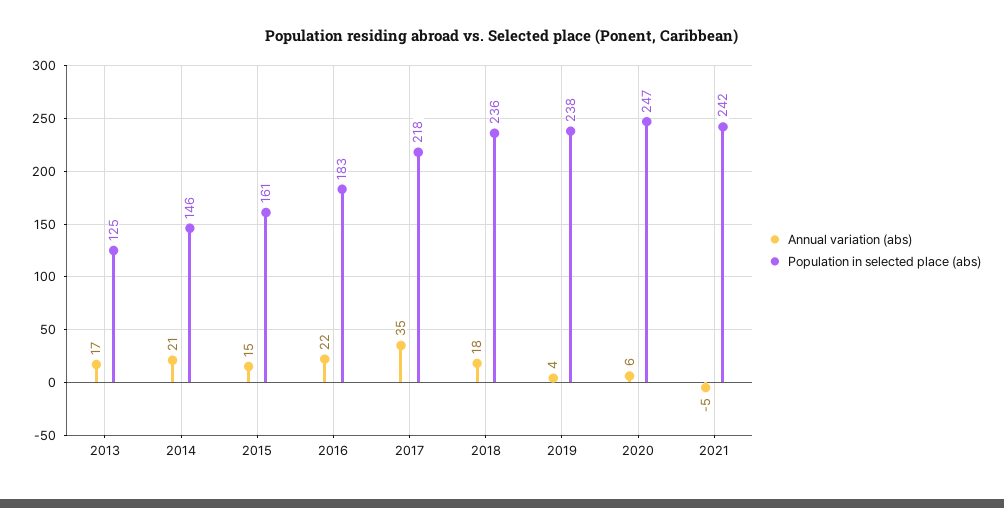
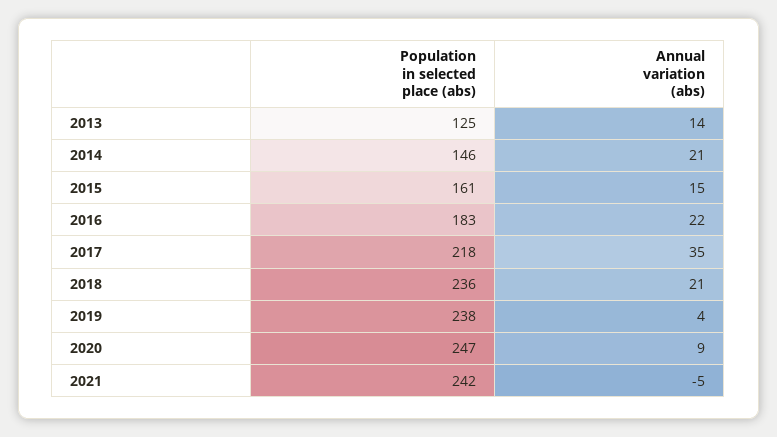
  {
    "Annual variation (abs)": {
-     "2013": 17,
+     "2013": 14,
      "2014": 21,
      "2015": 15,
      "2016": 22,
      "2017": 35,
-     "2018": 18,
+     "2018": 21,
      "2019": 4,
-     "2020": 6,
+     "2020": 9,
      "2021": -5
    },
    "Population in selected place (abs)": {
      "2013": 125,
      "2014": 146,
      "2015": 161,
      "2016": 183,
      "2017": 218,
      "2018": 236,
      "2019": 238,
      "2020": 247,
      "2021": 242
    }
  }

